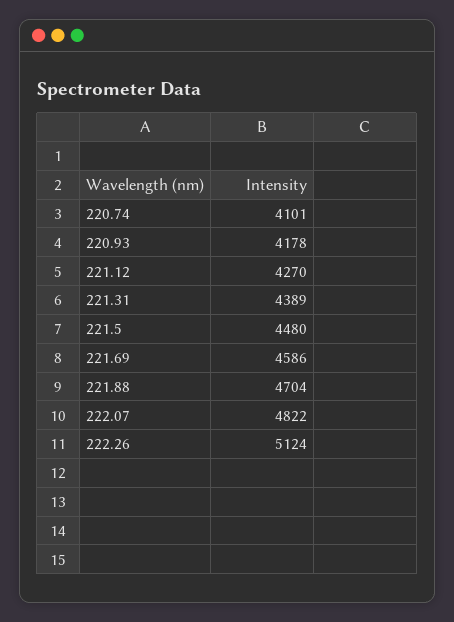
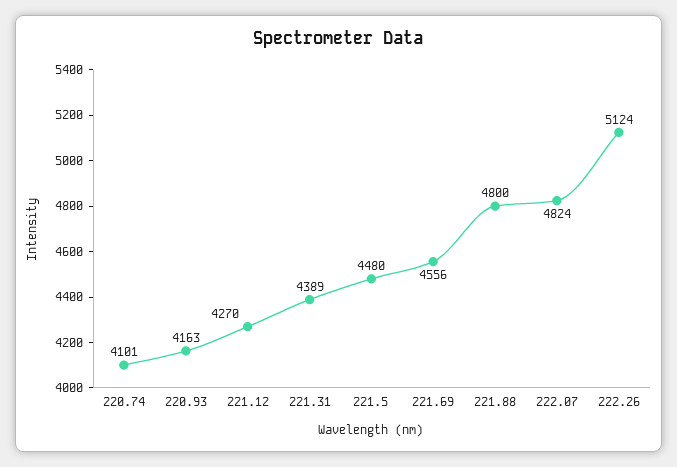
  {
    "220.74": 4101,
-   "220.93": 4178,
+   "220.93": 4163,
    "221.12": 4270,
    "221.31": 4389,
    "221.5": 4480,
-   "221.69": 4586,
+   "221.69": 4556,
-   "221.88": 4704,
+   "221.88": 4800,
-   "222.07": 4822,
+   "222.07": 4824,
    "222.26": 5124
  }

